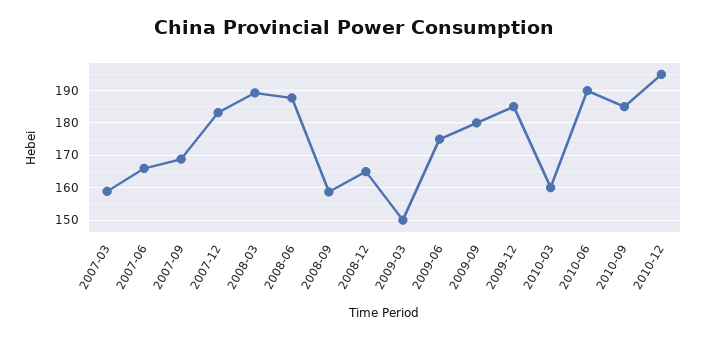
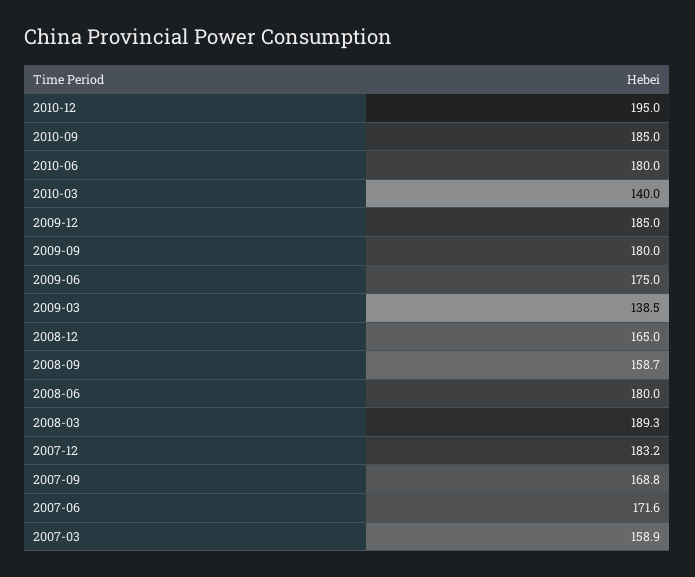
  {
    "2007-03": 158.9,
-   "2007-06": 166,
+   "2007-06": 171.6,
    "2007-09": 168.8,
    "2007-12": 183.2,
    "2008-03": 189.3,
-   "2008-06": 188,
+   "2008-06": 180,
    "2008-09": 158.7,
    "2008-12": 165,
-   "2009-03": 150,
+   "2009-03": 138.5,
    "2009-06": 175,
    "2009-09": 180,
    "2009-12": 185,
-   "2010-03": 160,
+   "2010-03": 140,
-   "2010-06": 190,
+   "2010-06": 180,
    "2010-09": 185,
    "2010-12": 195
  }

